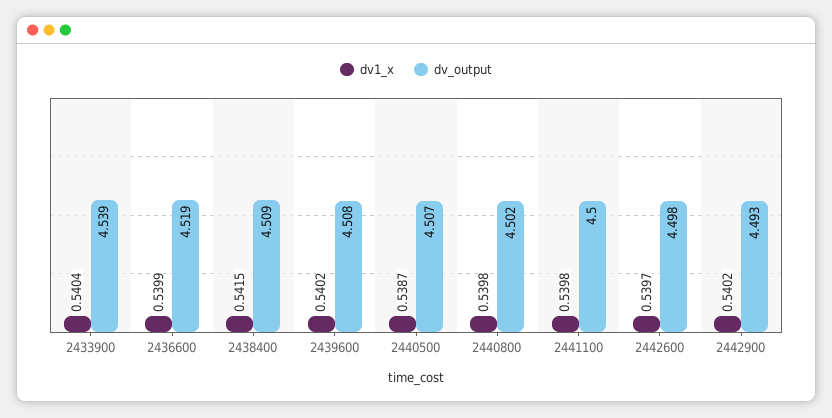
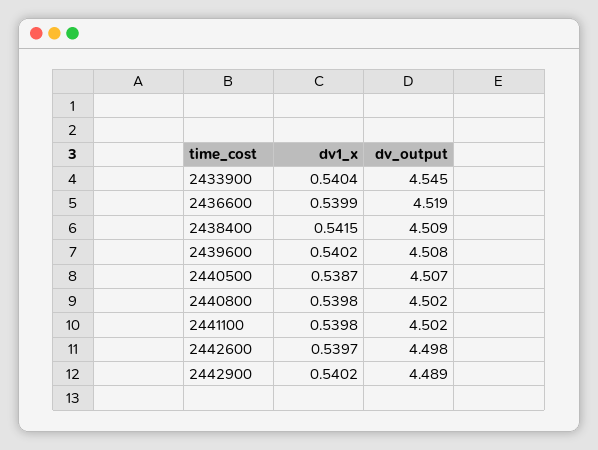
  {
    "dv1_x": {
      "2433900": 0.5404,
      "2436600": 0.5399,
      "2438400": 0.5415,
      "2439600": 0.5402,
      "2440500": 0.5387,
      "2440800": 0.5398,
      "2441100": 0.5398,
      "2442600": 0.5397,
      "2442900": 0.5402
    },
    "dv_output": {
-     "2433900": 4.539,
+     "2433900": 4.545,
      "2436600": 4.519,
      "2438400": 4.509,
      "2439600": 4.508,
      "2440500": 4.507,
      "2440800": 4.502,
-     "2441100": 4.5,
+     "2441100": 4.502,
      "2442600": 4.498,
-     "2442900": 4.493
+     "2442900": 4.489
    }
  }

